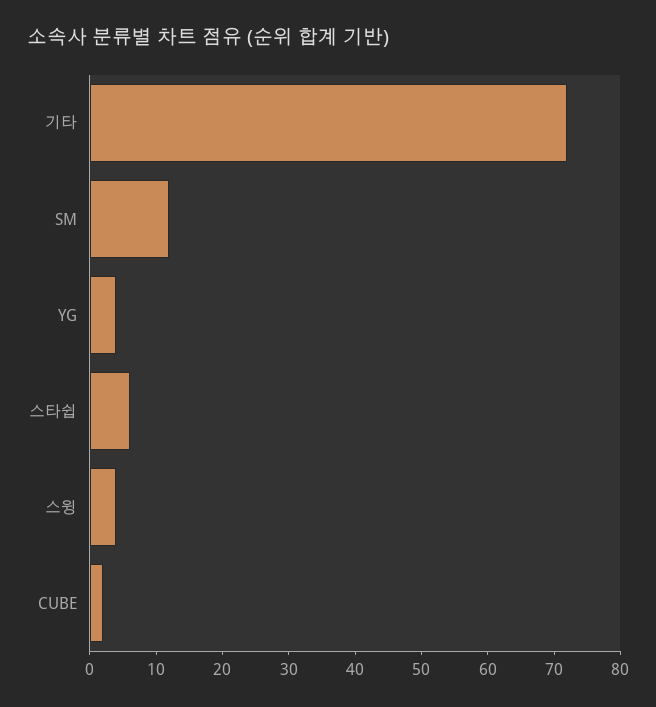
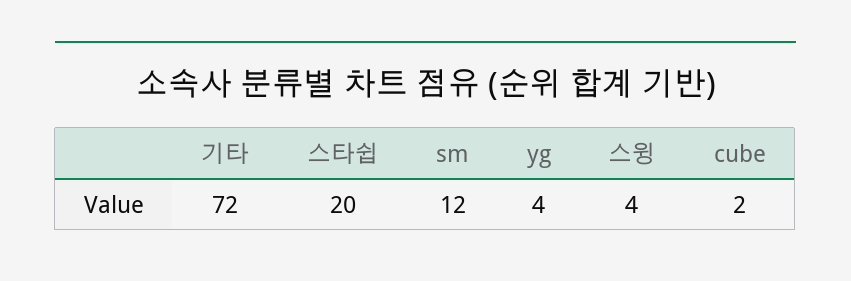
  {
    "기타": 72,
    "SM": 12,
    "YG": 4,
-   "스타쉽": 5,
+   "스타쉽": 20,
    "스윙": 4,
    "CUBE": 2
  }

